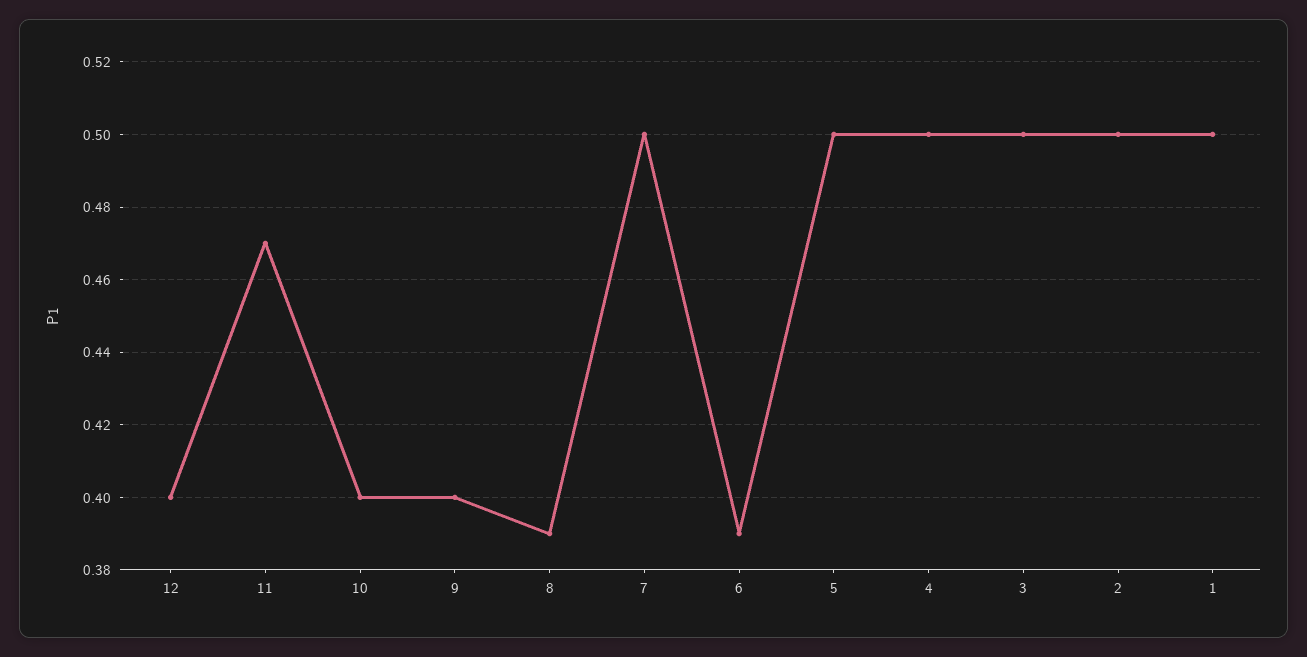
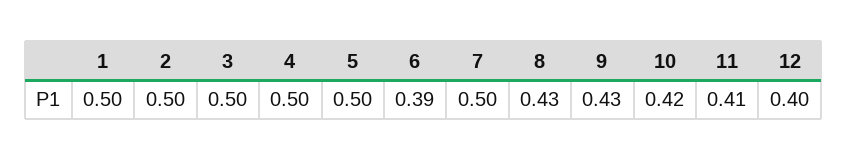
  {
    "12": 0.4,
-   "11": 0.47,
+   "11": 0.41,
-   "10": 0.4,
+   "10": 0.42,
-   "9": 0.4,
+   "9": 0.43,
-   "8": 0.39,
+   "8": 0.43,
    "7": 0.5,
    "6": 0.39,
    "5": 0.5,
    "4": 0.5,
    "3": 0.5,
    "2": 0.5,
    "1": 0.5
  }

